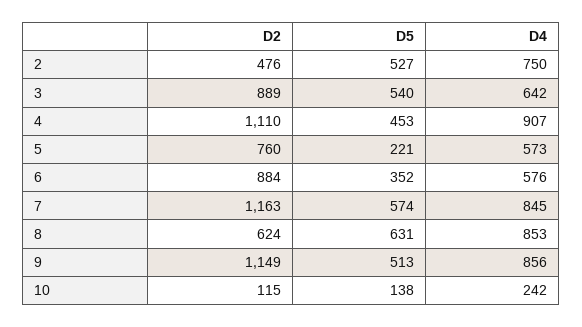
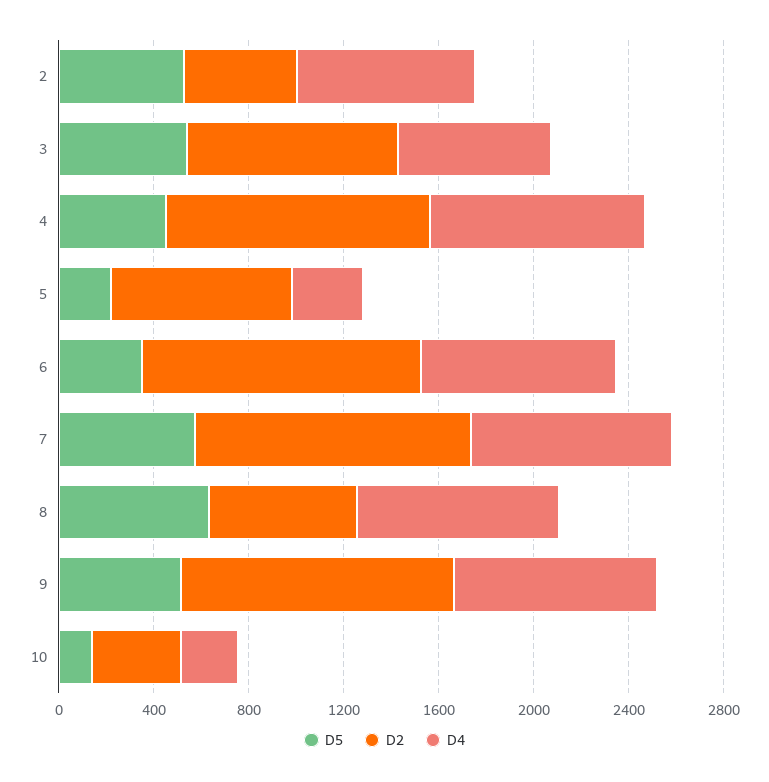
  {
    "D2": {
      "2": 476,
      "3": 889,
      "4": 1110,
      "5": 760,
-     "6": 884,
+     "6": 1200,
      "7": 1163,
      "8": 624,
      "9": 1149,
-     "10": 115
+     "10": 400
    },
    "D5": {
      "2": 527,
      "3": 540,
      "4": 453,
      "5": 221,
      "6": 352,
      "7": 574,
      "8": 631,
      "9": 513,
      "10": 138
    },
    "D4": {
      "2": 750,
      "3": 642,
      "4": 907,
-     "5": 573,
+     "5": 300,
-     "6": 576,
+     "6": 800,
      "7": 845,
      "8": 853,
      "9": 856,
      "10": 242
    }
  }

